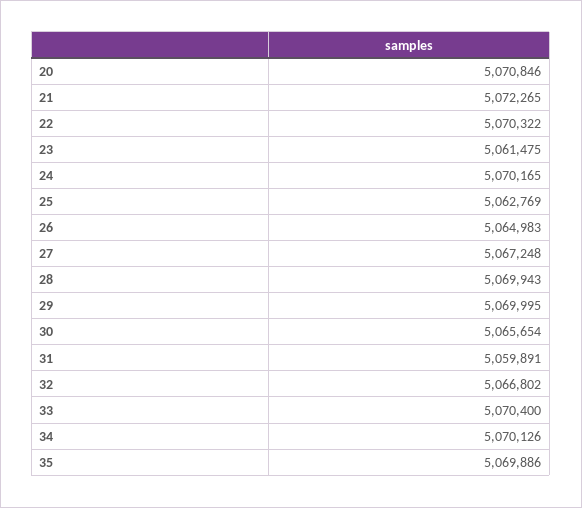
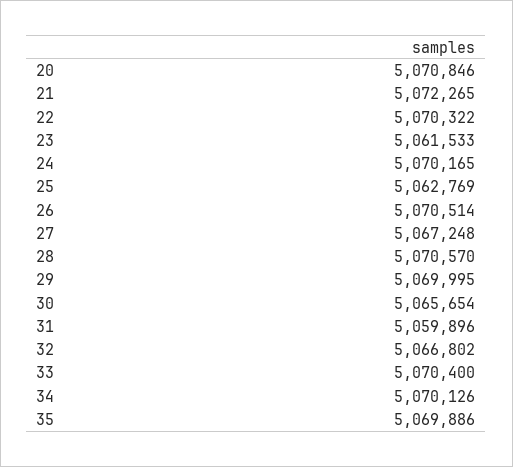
  {
    "20": 5070846,
    "21": 5072265,
    "22": 5070322,
-   "23": 5061475,
+   "23": 5061533,
    "24": 5070165,
    "25": 5062769,
-   "26": 5064983,
+   "26": 5070514,
    "27": 5067248,
-   "28": 5069943,
+   "28": 5070570,
    "29": 5069995,
    "30": 5065654,
-   "31": 5059891,
+   "31": 5059896,
    "32": 5066802,
    "33": 5070400,
    "34": 5070126,
    "35": 5069886
  }

